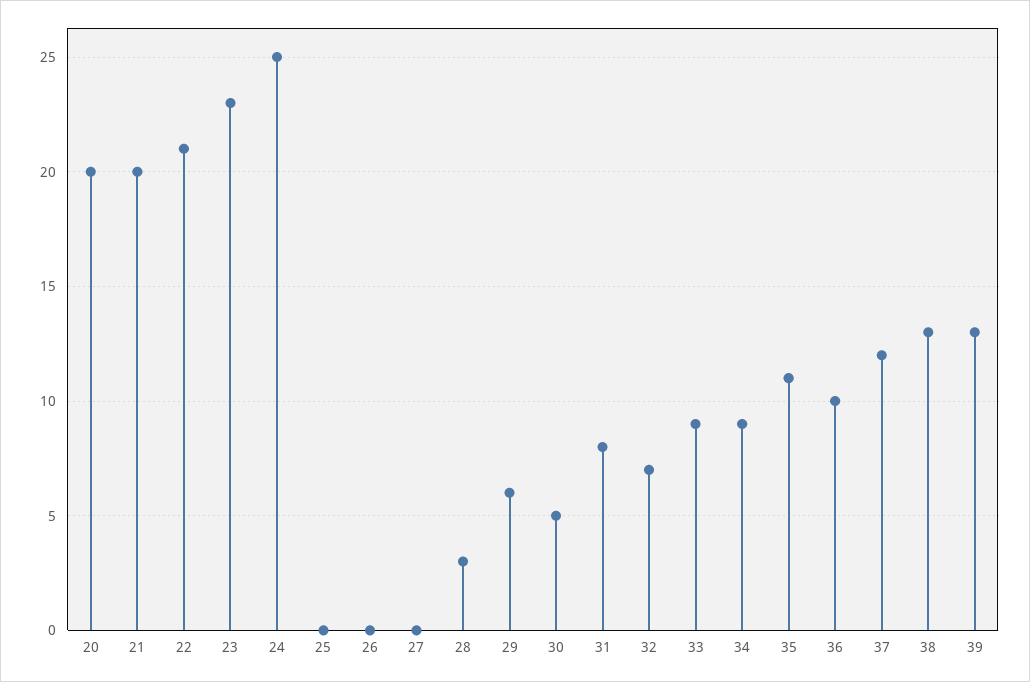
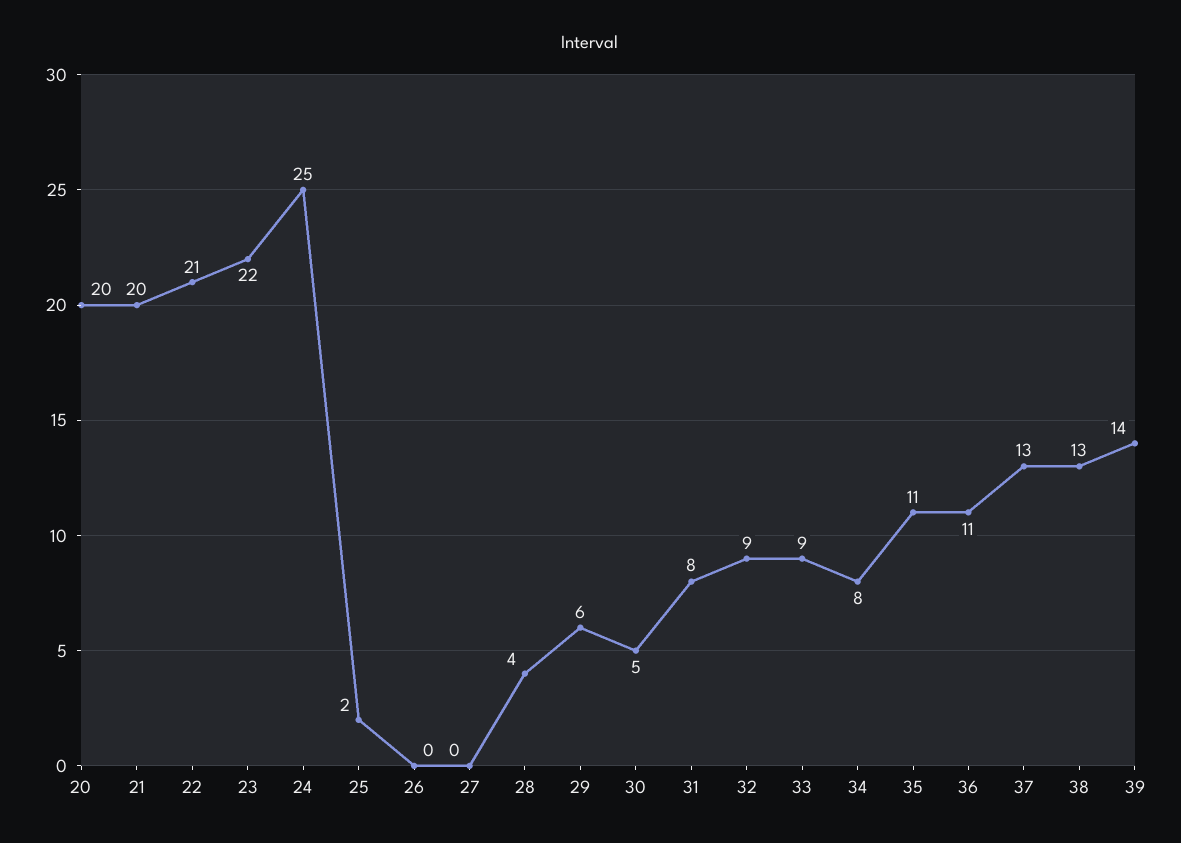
  {
    "20": 20,
    "21": 20,
    "22": 21,
-   "23": 23,
+   "23": 22,
    "24": 25,
-   "25": 0,
+   "25": 2,
    "26": 0,
    "27": 0,
-   "28": 3,
+   "28": 4,
    "29": 6,
    "30": 5,
    "31": 8,
-   "32": 7,
+   "32": 9,
    "33": 9,
-   "34": 9,
+   "34": 8,
    "35": 11,
-   "36": 10,
+   "36": 11,
-   "37": 12,
+   "37": 13,
    "38": 13,
-   "39": 13
+   "39": 14
  }

